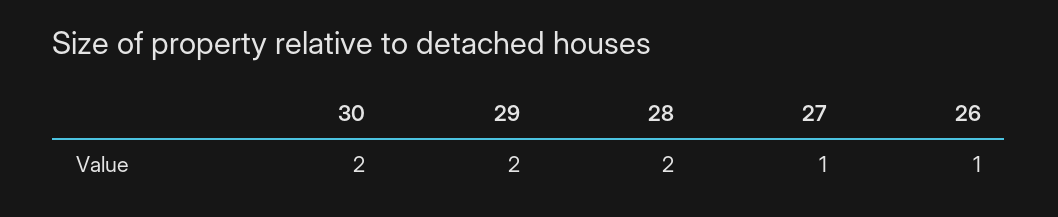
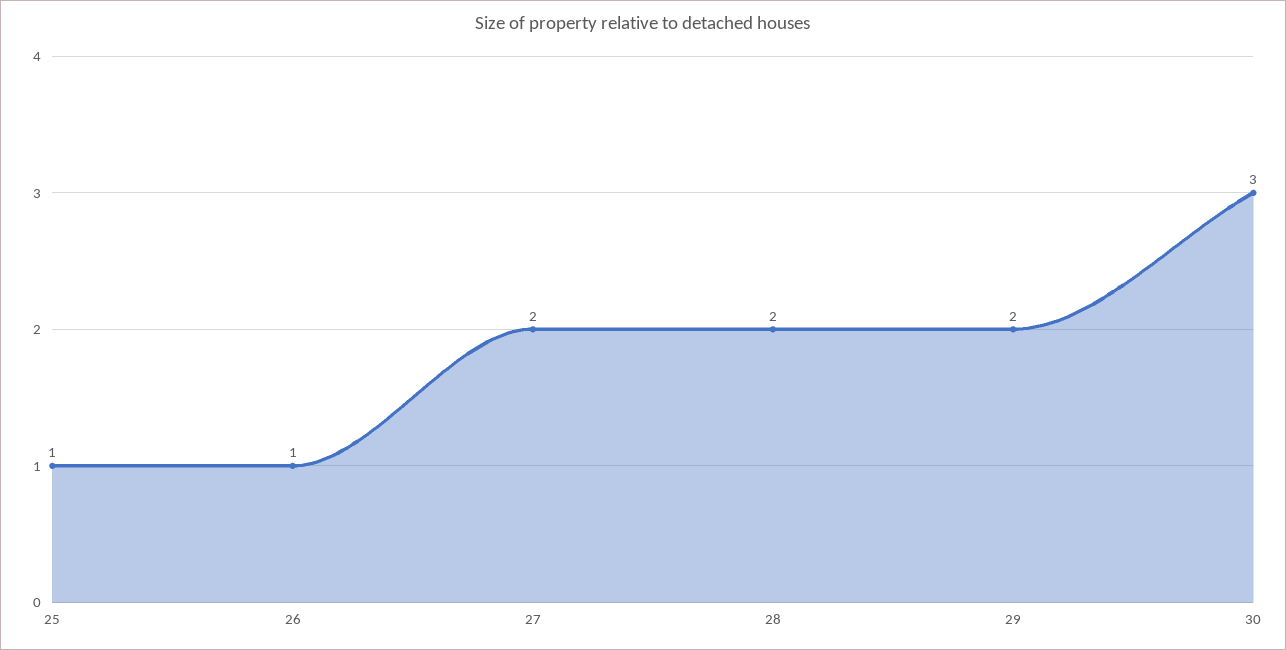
  {
-   "30": 2,
+   "30": 3,
    "29": 2,
    "28": 2,
-   "27": 1,
+   "27": 2,
-   "26": 1
+   "26": 1,
+   "25": 1
  }

